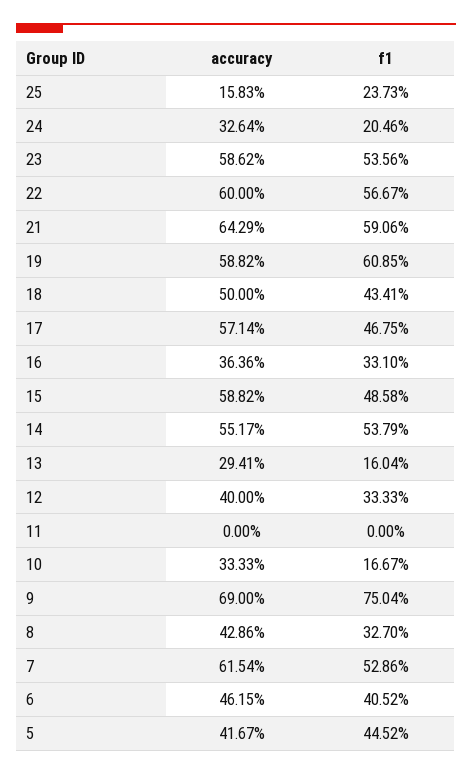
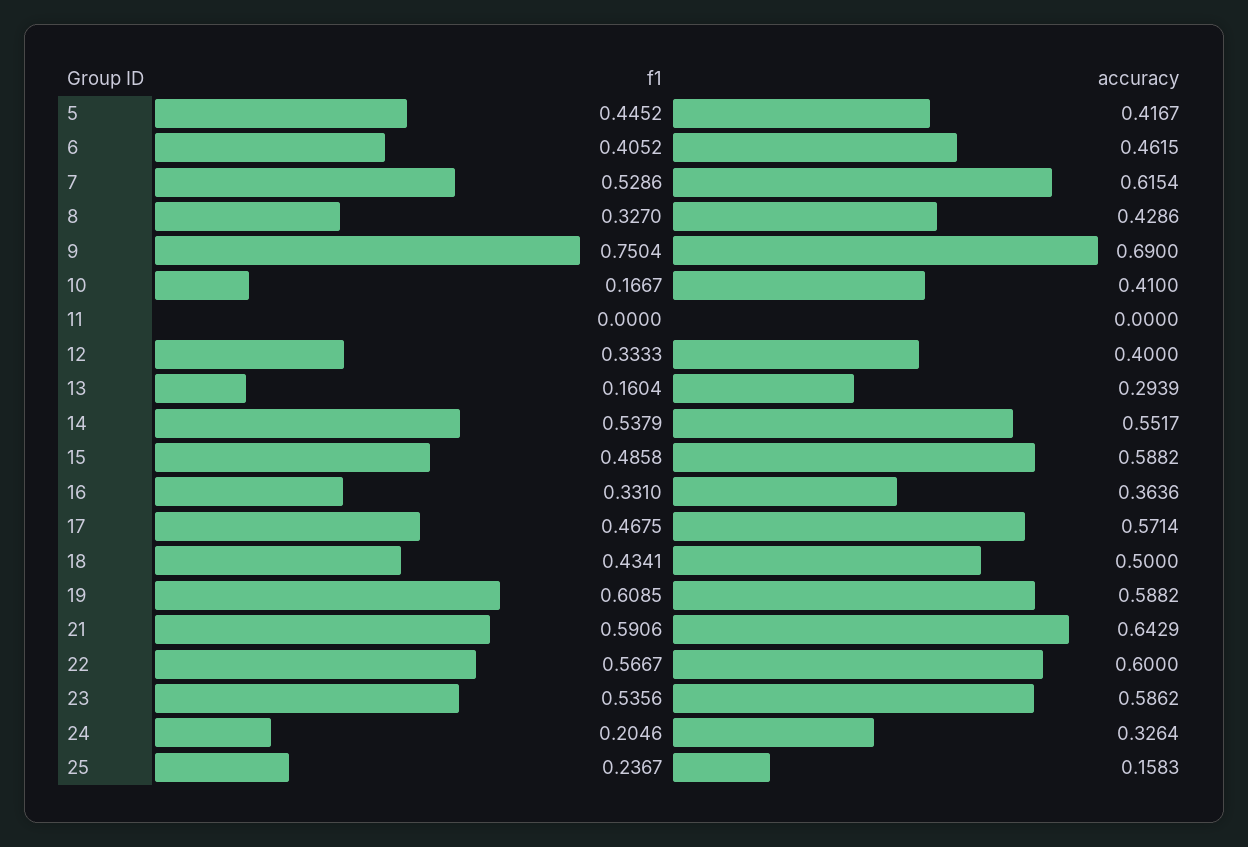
  {
    "accuracy": {
      "25": 0.1583,
      "24": 0.3264,
      "23": 0.5862,
      "22": 0.6,
      "21": 0.6429,
      "19": 0.5882,
      "18": 0.5,
      "17": 0.5714,
      "16": 0.3636,
      "15": 0.5882,
      "14": 0.5517,
-     "13": 0.2941,
+     "13": 0.2939,
      "12": 0.4,
      "11": 0,
-     "10": 0.3333,
+     "10": 0.41,
      "9": 0.69,
      "8": 0.4286,
      "7": 0.6154,
      "6": 0.4615,
      "5": 0.4167
    },
    "f1": {
-     "25": 0.2373,
+     "25": 0.2367,
      "24": 0.2046,
      "23": 0.5356,
      "22": 0.5667,
      "21": 0.5906,
      "19": 0.6085,
      "18": 0.4341,
      "17": 0.4675,
      "16": 0.331,
      "15": 0.4858,
      "14": 0.5379,
      "13": 0.1604,
      "12": 0.3333,
      "11": 0,
      "10": 0.1667,
      "9": 0.7504,
      "8": 0.327,
      "7": 0.5286,
      "6": 0.4052,
      "5": 0.4452
    }
  }

